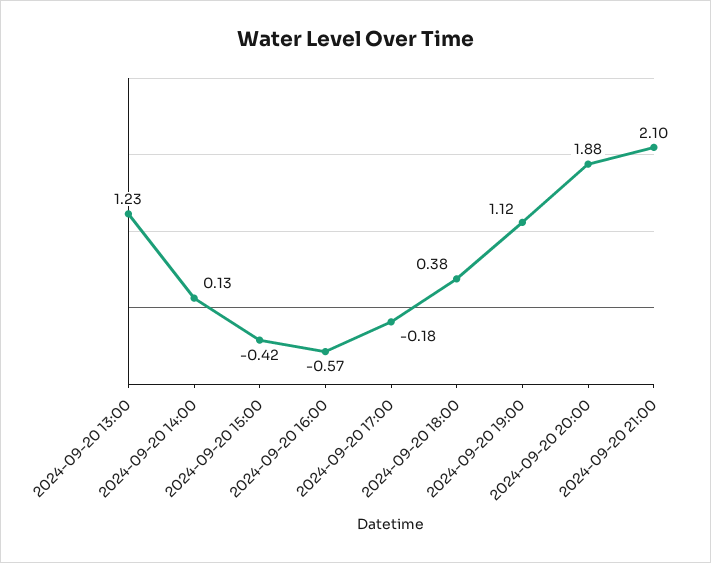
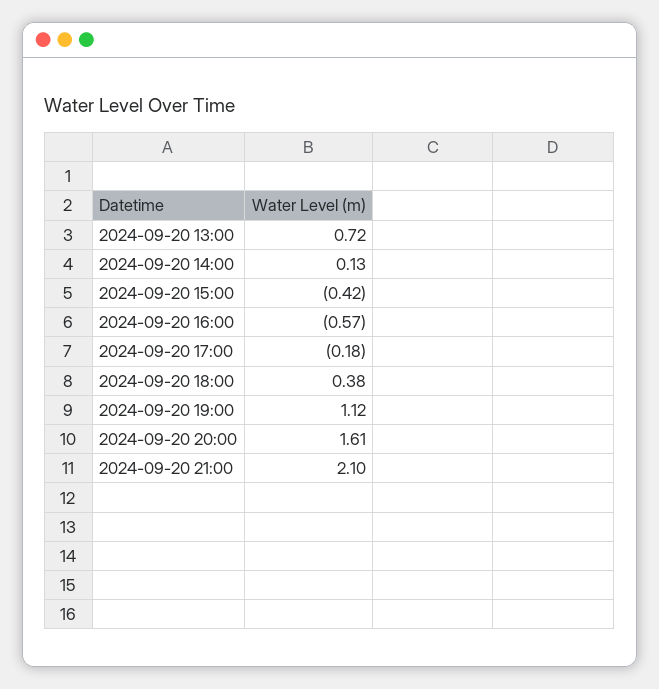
  {
-   "2024-09-20 13:00": 1.23,
+   "2024-09-20 13:00": 0.72,
    "2024-09-20 14:00": 0.13,
    "2024-09-20 15:00": -0.42,
    "2024-09-20 16:00": -0.57,
    "2024-09-20 17:00": -0.18,
    "2024-09-20 18:00": 0.38,
    "2024-09-20 19:00": 1.12,
-   "2024-09-20 20:00": 1.88,
+   "2024-09-20 20:00": 1.61,
    "2024-09-20 21:00": 2.1
  }

